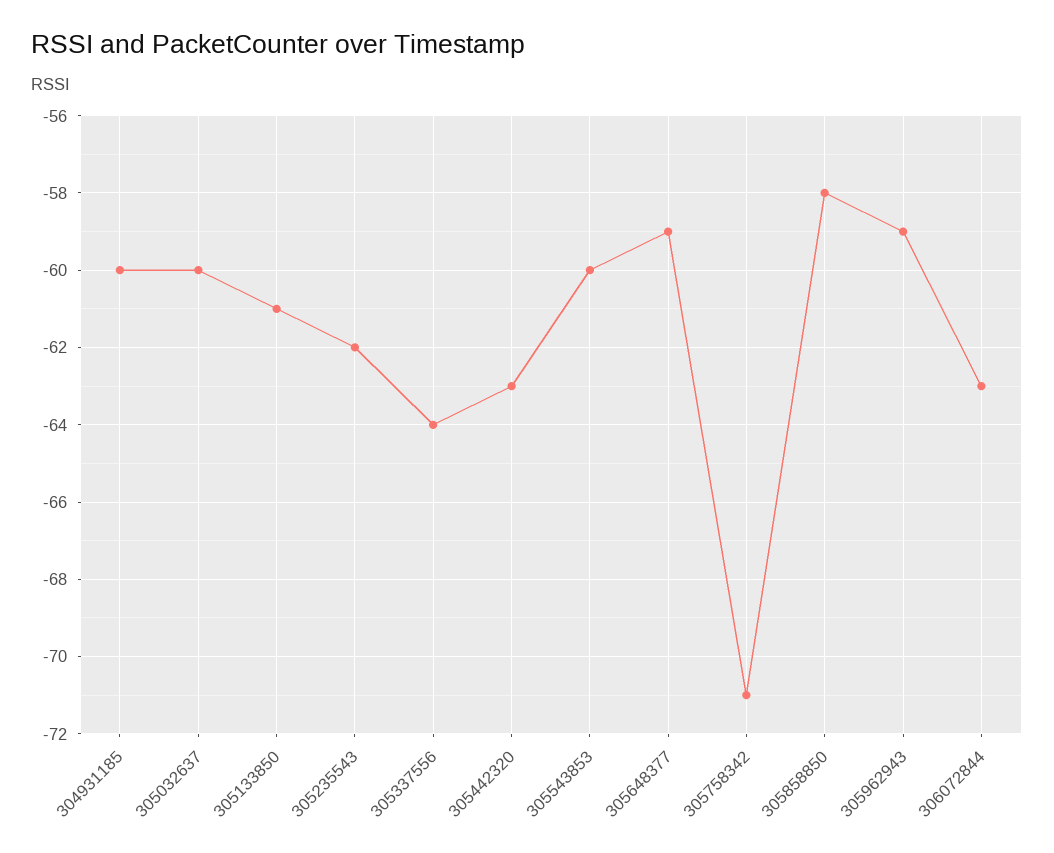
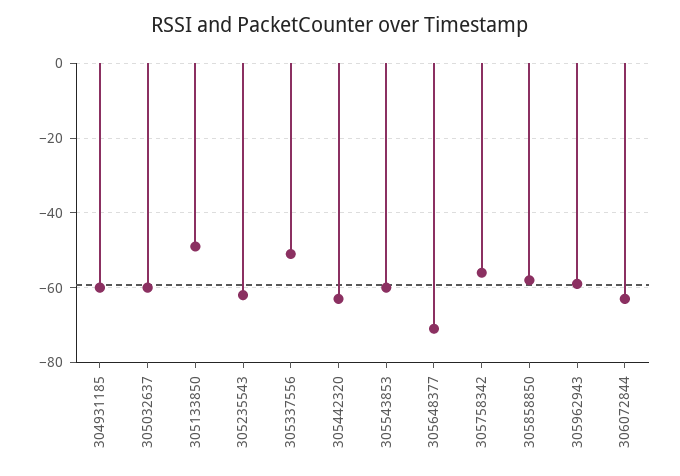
  {
    "304931185": -60,
    "305032637": -60,
-   "305133850": -61,
+   "305133850": -50,
    "305235543": -62,
-   "305337556": -64,
+   "305337556": -50,
    "305442320": -63,
    "305543853": -60,
-   "305648377": -59,
+   "305648377": -70,
-   "305758342": -71,
+   "305758342": -55,
    "305858850": -58,
    "305962943": -59,
    "306072844": -63
  }

